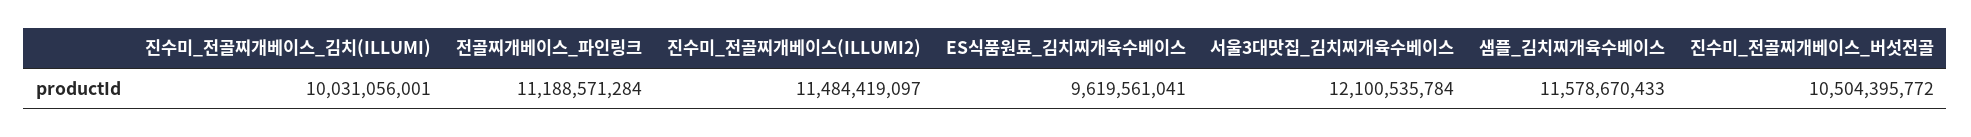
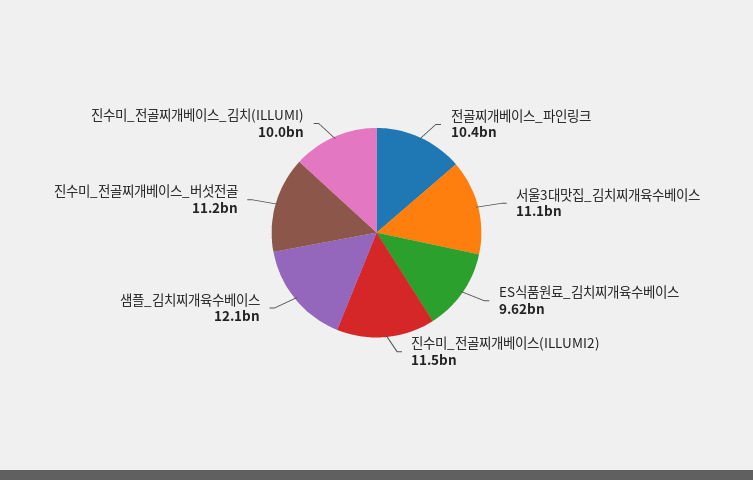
  {
    "진수미_전골찌개베이스_김치(ILLUMI)": 10031056001,
-   "전골찌개베이스_파인링크": 11188571284,
+   "전골찌개베이스_파인링크": 10400000000,
    "진수미_전골찌개베이스(ILLUMI2)": 11484419097,
    "ES식품원료_김치찌개육수베이스": 9619561041,
-   "서울3대맛집_김치찌개육수베이스": 12100535784,
+   "서울3대맛집_김치찌개육수베이스": 11100000000,
-   "샘플_김치찌개육수베이스": 11578670433,
+   "샘플_김치찌개육수베이스": 12100000000,
-   "진수미_전골찌개베이스_버섯전골": 10504395772
+   "진수미_전골찌개베이스_버섯전골": 11200000000
  }

